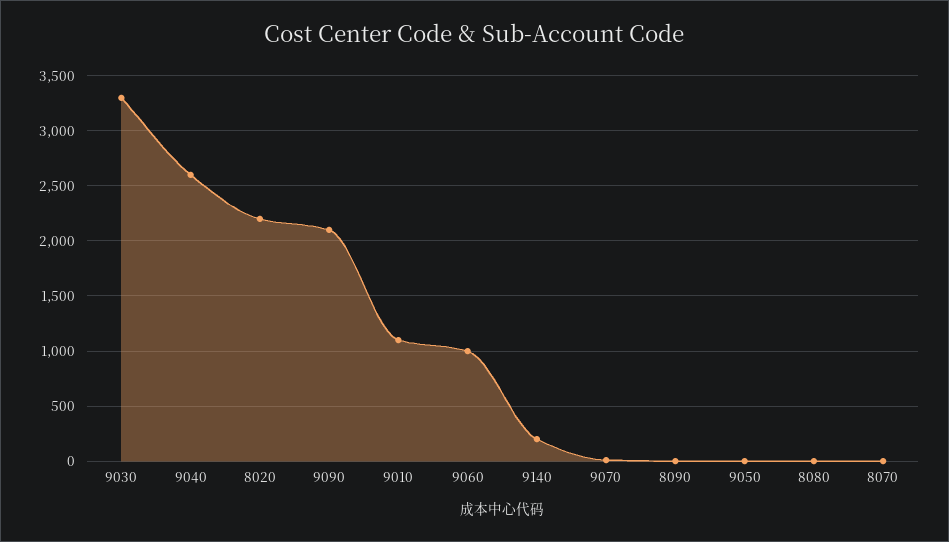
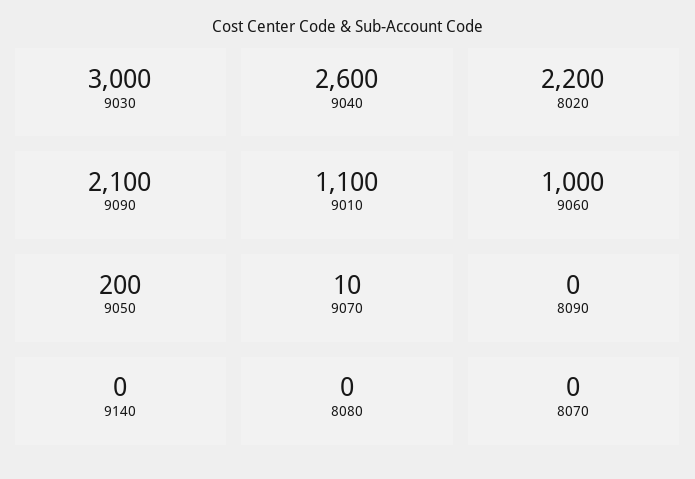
  {
-   "9030": 3300,
+   "9030": 3000,
    "9040": 2600,
    "8020": 2200,
    "9090": 2100,
    "9010": 1100,
    "9060": 1000,
-   "9140": 200,
+   "9140": 0,
    "9070": 10,
    "8090": 0,
-   "9050": 0,
+   "9050": 200,
    "8080": 0,
    "8070": 0
  }

